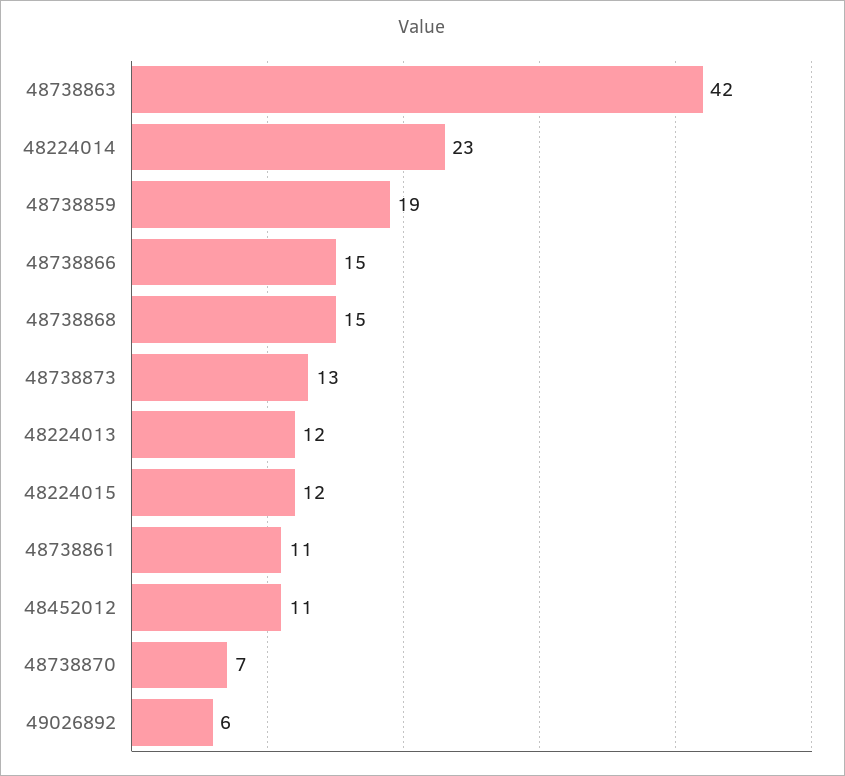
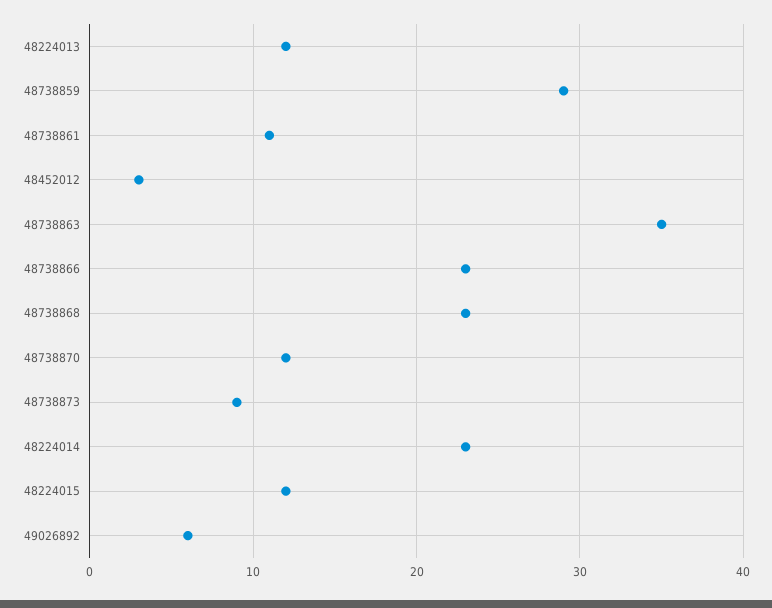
  {
-   "48738863": 42,
+   "48738863": 35,
    "48224014": 23,
-   "48738859": 19,
+   "48738859": 29,
-   "48738866": 15,
+   "48738866": 23,
-   "48738868": 15,
+   "48738868": 23,
-   "48738873": 13,
+   "48738873": 9,
    "48224013": 12,
    "48224015": 12,
    "48738861": 11,
-   "48452012": 11,
+   "48452012": 3,
-   "48738870": 7,
+   "48738870": 12,
    "49026892": 6
  }

